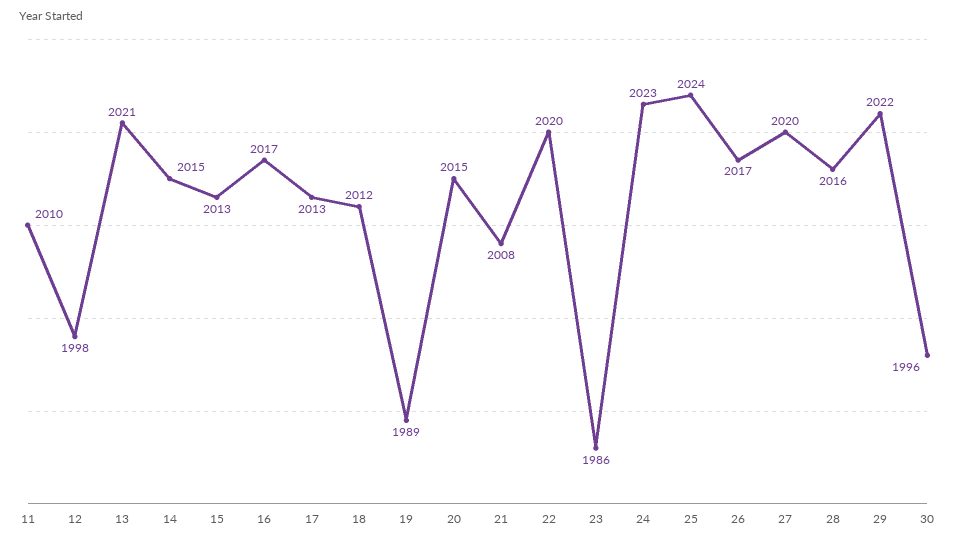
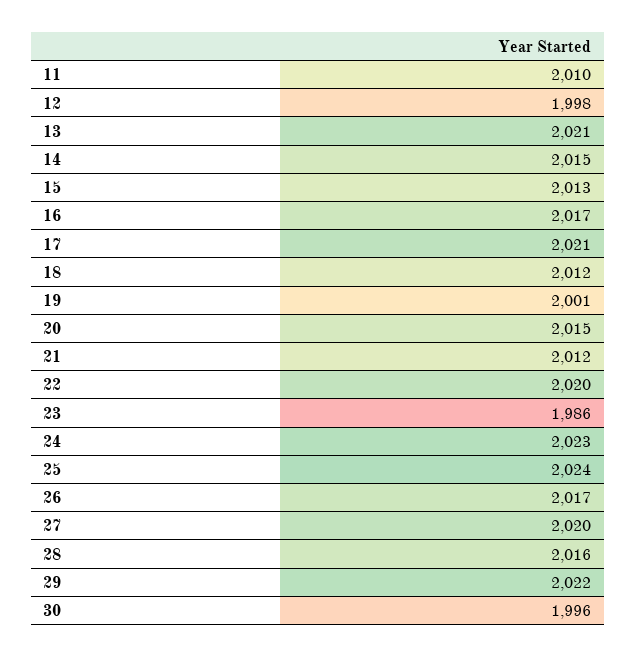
  {
    "11": 2010,
    "12": 1998,
    "13": 2021,
    "14": 2015,
    "15": 2013,
    "16": 2017,
-   "17": 2013,
+   "17": 2021,
    "18": 2012,
-   "19": 1989,
+   "19": 2001,
    "20": 2015,
-   "21": 2008,
+   "21": 2012,
    "22": 2020,
    "23": 1986,
    "24": 2023,
    "25": 2024,
    "26": 2017,
    "27": 2020,
    "28": 2016,
    "29": 2022,
    "30": 1996
  }

